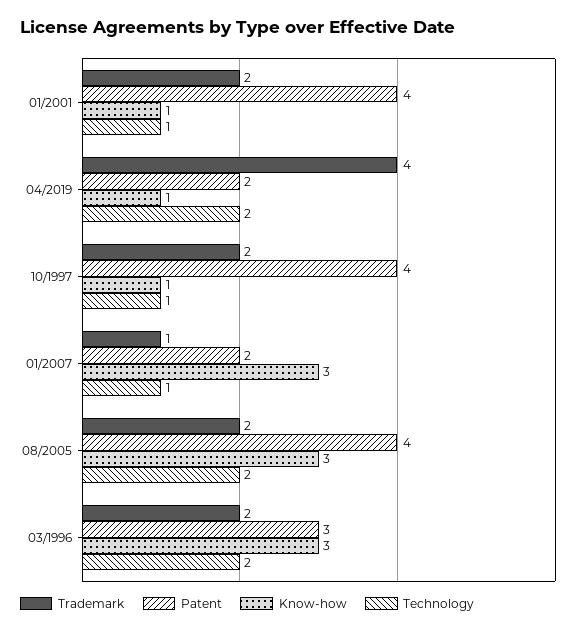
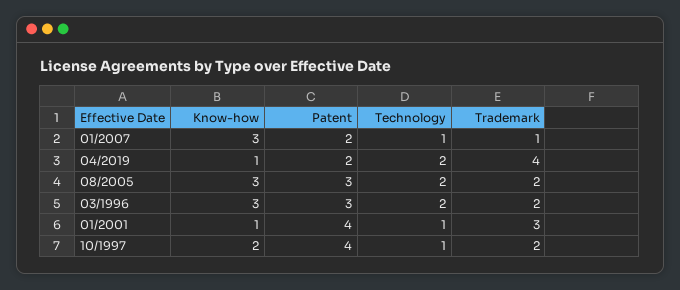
  {
    "Trademark": {
-     "01/2001": 2,
+     "01/2001": 3,
      "04/2019": 4,
      "10/1997": 2,
      "01/2007": 1,
      "08/2005": 2,
      "03/1996": 2
    },
    "Patent": {
      "01/2001": 4,
      "04/2019": 2,
      "10/1997": 4,
      "01/2007": 2,
-     "08/2005": 4,
+     "08/2005": 3,
      "03/1996": 3
    },
    "Know-how": {
      "01/2001": 1,
      "04/2019": 1,
-     "10/1997": 1,
+     "10/1997": 2,
      "01/2007": 3,
      "08/2005": 3,
      "03/1996": 3
    },
    "Technology": {
      "01/2001": 1,
      "04/2019": 2,
      "10/1997": 1,
      "01/2007": 1,
      "08/2005": 2,
      "03/1996": 2
    }
  }

